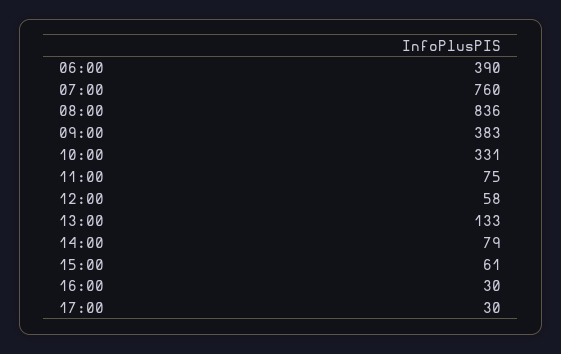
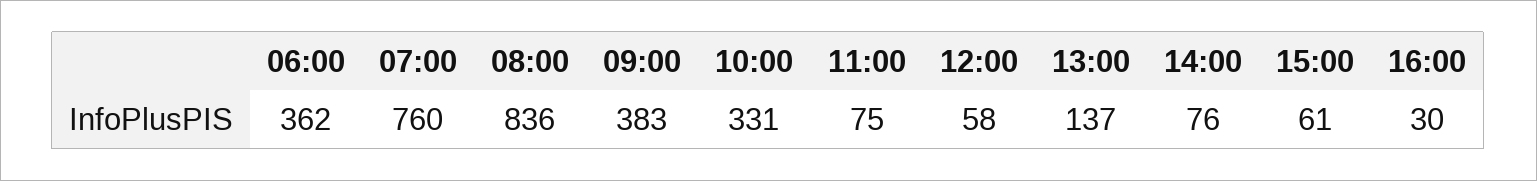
  {
-   "06:00": 390,
+   "06:00": 362,
    "07:00": 760,
    "08:00": 836,
    "09:00": 383,
    "10:00": 331,
    "11:00": 75,
    "12:00": 58,
-   "13:00": 133,
+   "13:00": 137,
-   "14:00": 79,
+   "14:00": 76,
    "15:00": 61,
-   "16:00": 30,
+   "16:00": 30
-   "17:00": 30
  }

